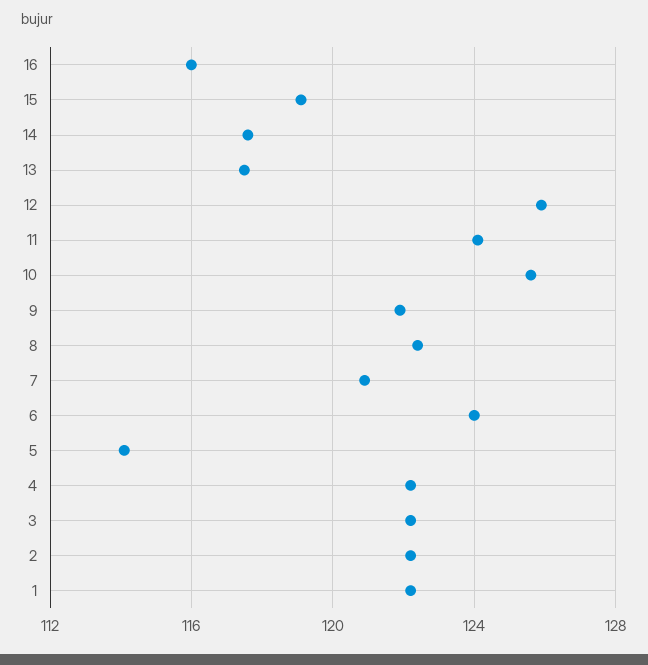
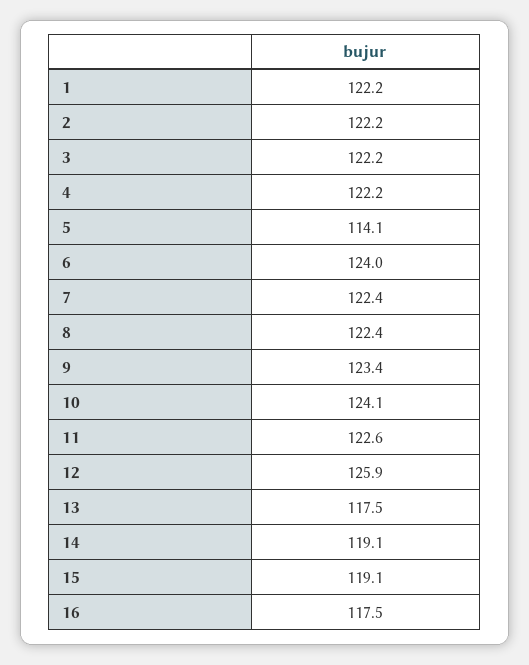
  {
-   "16": 116,
+   "16": 117.5,
    "15": 119.1,
-   "14": 117.5,
+   "14": 119.1,
    "13": 117.5,
    "12": 125.9,
-   "11": 124,
+   "11": 122.6,
-   "10": 125.5,
+   "10": 124.1,
-   "9": 122,
+   "9": 123.4,
    "8": 122.4,
-   "7": 121,
+   "7": 122.4,
    "6": 124,
    "5": 114.1,
    "4": 122.2,
    "3": 122.2,
    "2": 122.2,
    "1": 122.2
  }

